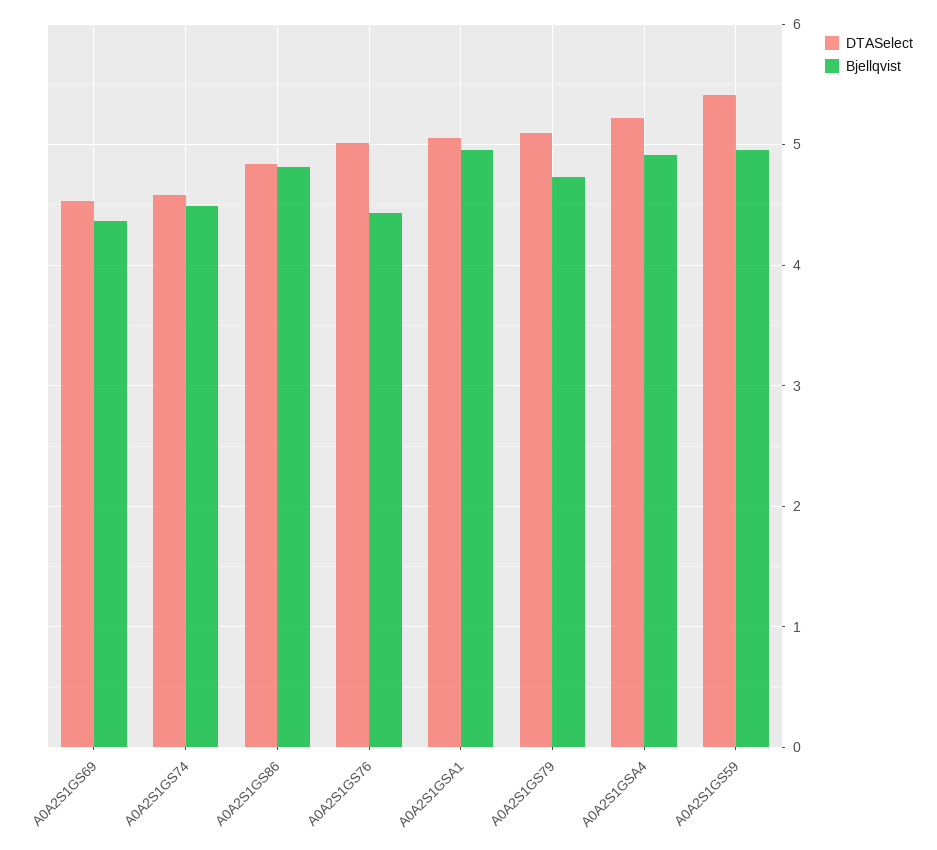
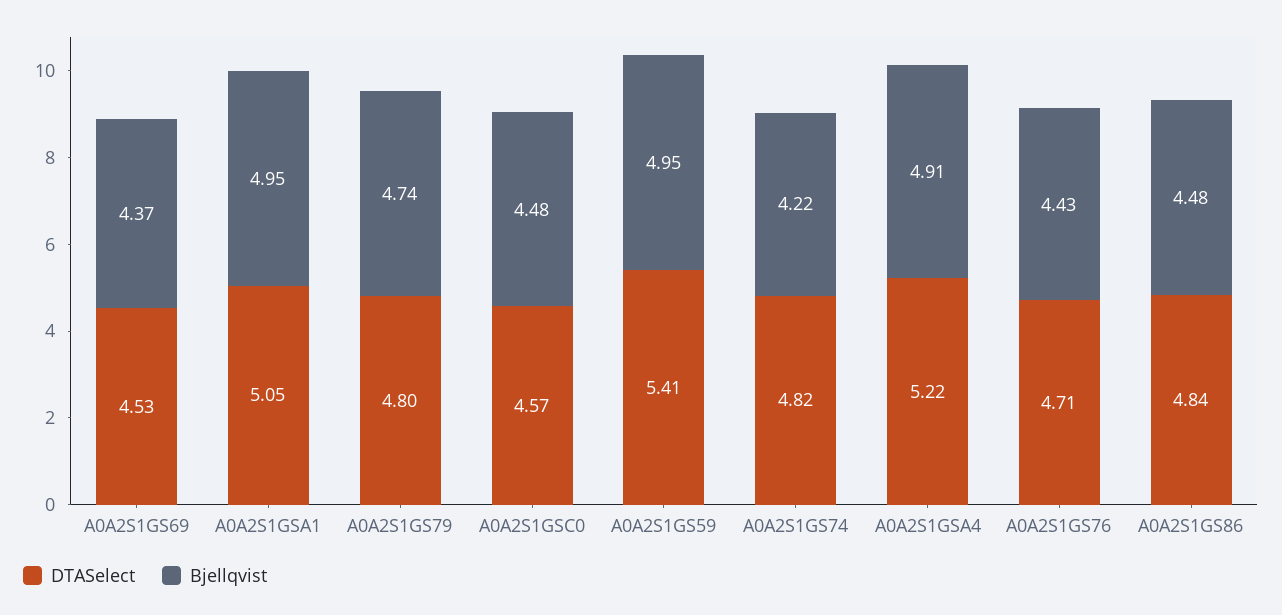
  {
    "DTASelect": {
      "A0A2S1GS69": 4.53,
-     "A0A2S1GS74": 4.6,
+     "A0A2S1GS74": 4.82,
      "A0A2S1GS86": 4.84,
-     "A0A2S1GS76": 5,
+     "A0A2S1GS76": 4.71,
      "A0A2S1GSA1": 5.05,
-     "A0A2S1GS79": 5.1,
+     "A0A2S1GS79": 4.8,
      "A0A2S1GSA4": 5.22,
-     "A0A2S1GS59": 5.41
+     "A0A2S1GS59": 5.41,
+     "A0A2S1GSC0": 4.57
    },
    "Bjellqvist": {
      "A0A2S1GS69": 4.37,
-     "A0A2S1GS74": 4.5,
+     "A0A2S1GS74": 4.22,
-     "A0A2S1GS86": 4.8,
+     "A0A2S1GS86": 4.48,
      "A0A2S1GS76": 4.43,
      "A0A2S1GSA1": 4.95,
      "A0A2S1GS79": 4.74,
      "A0A2S1GSA4": 4.91,
-     "A0A2S1GS59": 4.95
+     "A0A2S1GS59": 4.95,
+     "A0A2S1GSC0": 4.48
    }
  }

